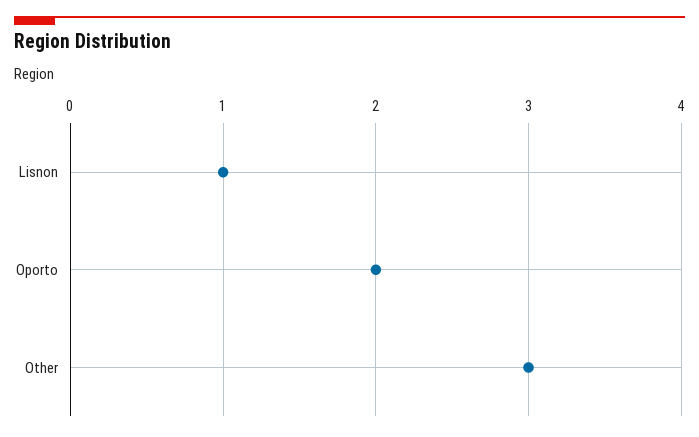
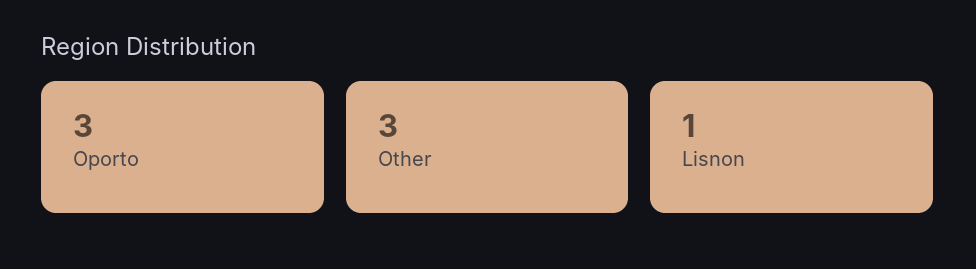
  {
    "Lisnon": 1,
-   "Oporto": 2,
+   "Oporto": 3,
    "Other": 3
  }

